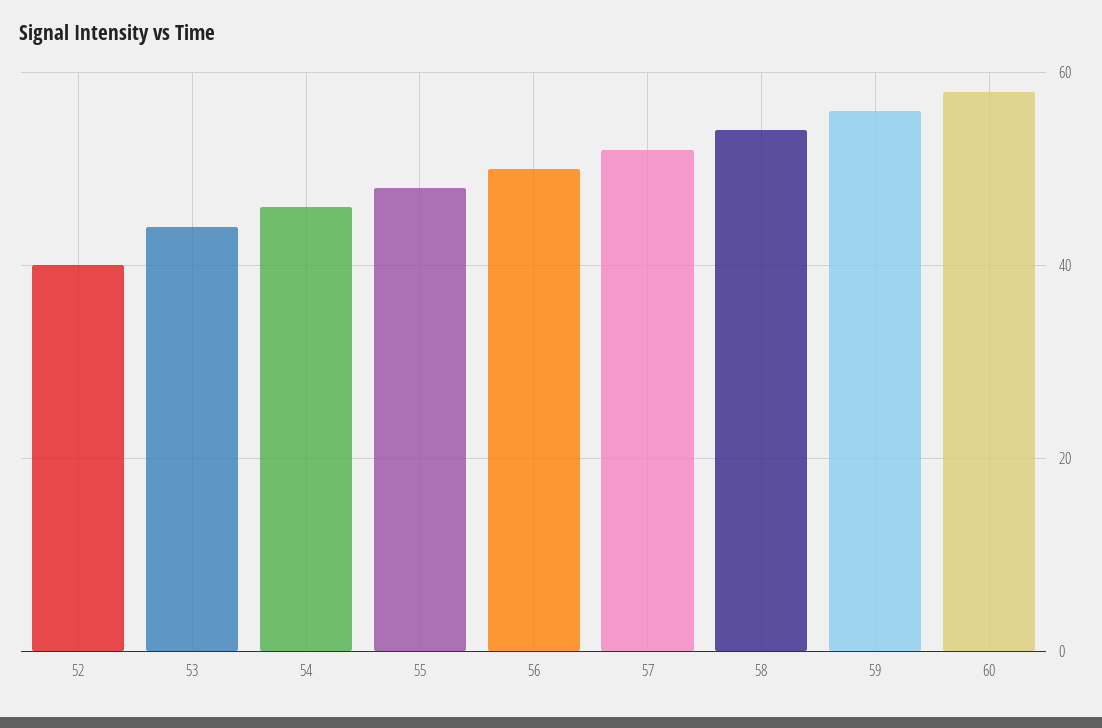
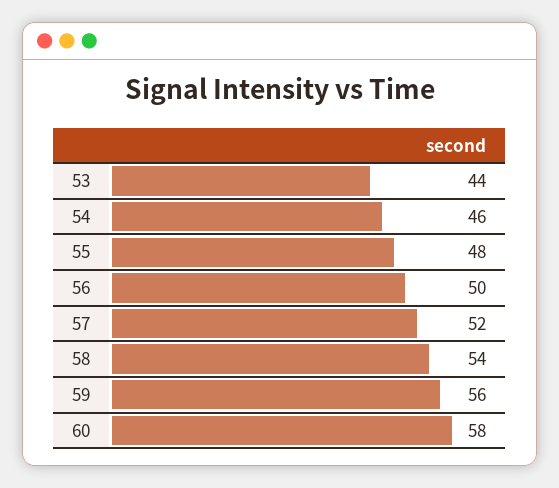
  {
-   "52": 40,
    "53": 44,
    "54": 46,
    "55": 48,
    "56": 50,
    "57": 52,
    "58": 54,
    "59": 56,
    "60": 58
  }

